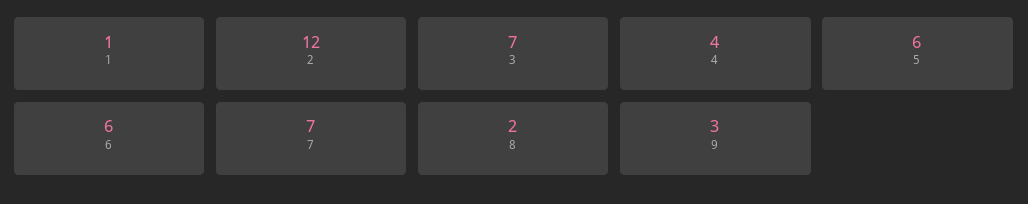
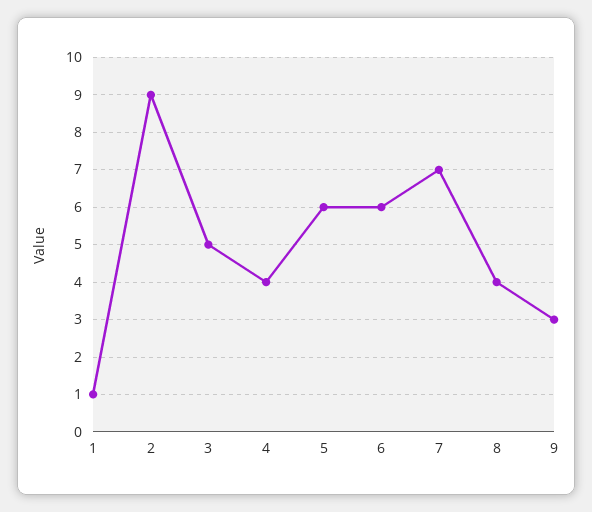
  {
    "1": 1,
-   "2": 12,
+   "2": 9,
-   "3": 7,
+   "3": 5,
    "4": 4,
    "5": 6,
    "6": 6,
    "7": 7,
-   "8": 2,
+   "8": 4,
    "9": 3
  }

